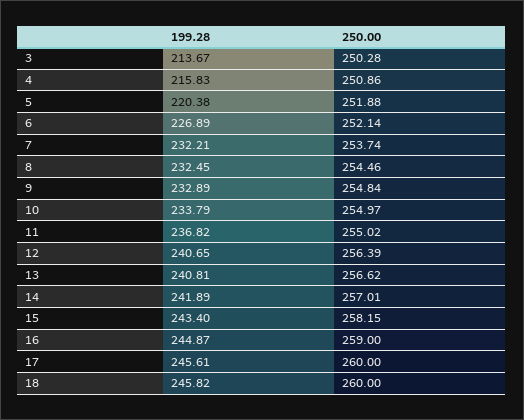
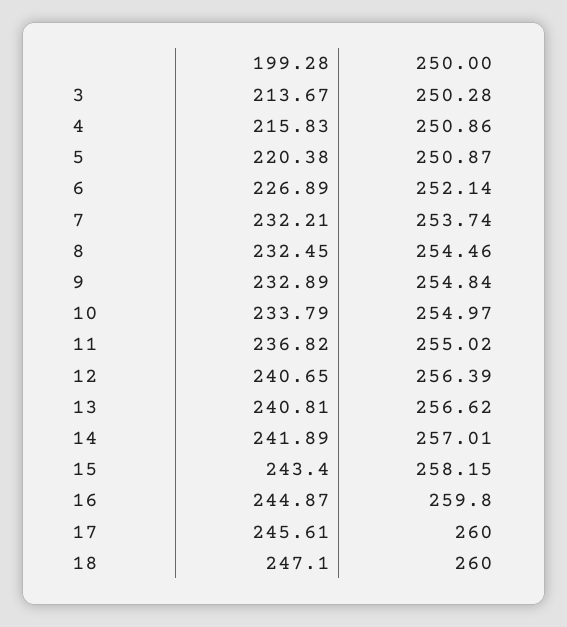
  {
    "199.28": {
      "3": 213.67,
      "4": 215.83,
      "5": 220.38,
      "6": 226.89,
      "7": 232.21,
      "8": 232.45,
      "9": 232.89,
      "10": 233.79,
      "11": 236.82,
      "12": 240.65,
      "13": 240.81,
      "14": 241.89,
      "15": 243.4,
      "16": 244.87,
      "17": 245.61,
-     "18": 245.82
+     "18": 247.1
    },
    "250.00": {
      "3": 250.28,
      "4": 250.86,
-     "5": 251.88,
+     "5": 250.87,
      "6": 252.14,
      "7": 253.74,
      "8": 254.46,
      "9": 254.84,
      "10": 254.97,
      "11": 255.02,
      "12": 256.39,
      "13": 256.62,
      "14": 257.01,
      "15": 258.15,
-     "16": 259,
+     "16": 259.8,
      "17": 260,
      "18": 260
    }
  }

